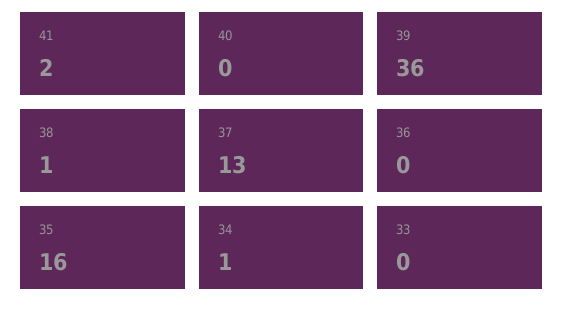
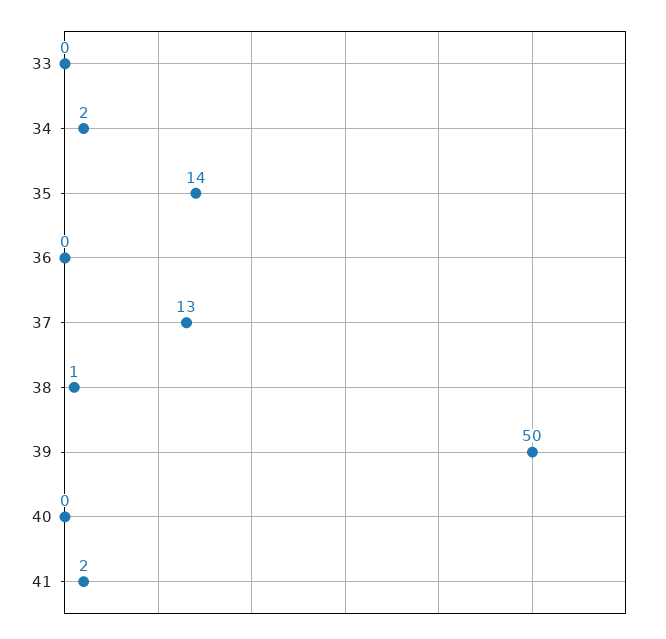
  {
    "41": 2,
    "40": 0,
-   "39": 36,
+   "39": 50,
    "38": 1,
    "37": 13,
    "36": 0,
-   "35": 16,
+   "35": 14,
-   "34": 1,
+   "34": 2,
    "33": 0
  }

